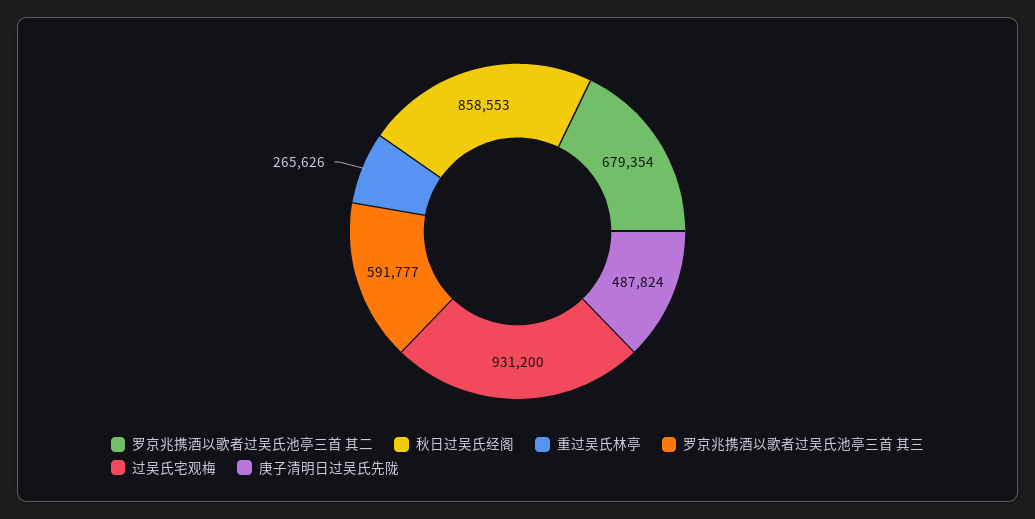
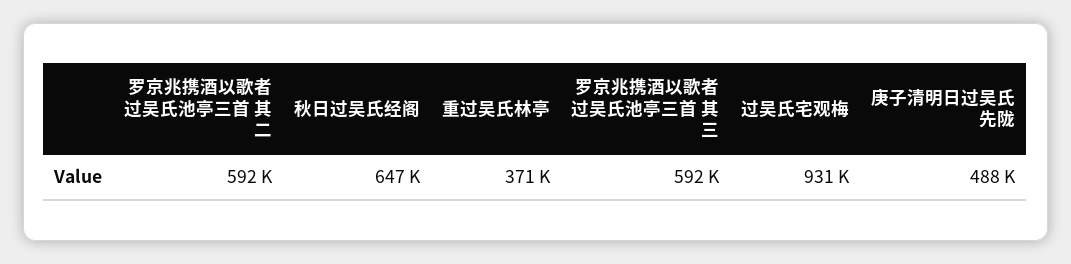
  {
-   "罗京兆携酒以歌者过吴氏池亭三首 其二": 679354,
+   "罗京兆携酒以歌者过吴氏池亭三首 其二": 592000,
-   "秋日过吴氏经阁": 858553,
+   "秋日过吴氏经阁": 647000,
-   "重过吴氏林亭": 265626,
+   "重过吴氏林亭": 371000,
    "罗京兆携酒以歌者过吴氏池亭三首 其三": 591777,
    "过吴氏宅观梅": 931200,
    "庚子清明日过吴氏先陇": 487824
  }

